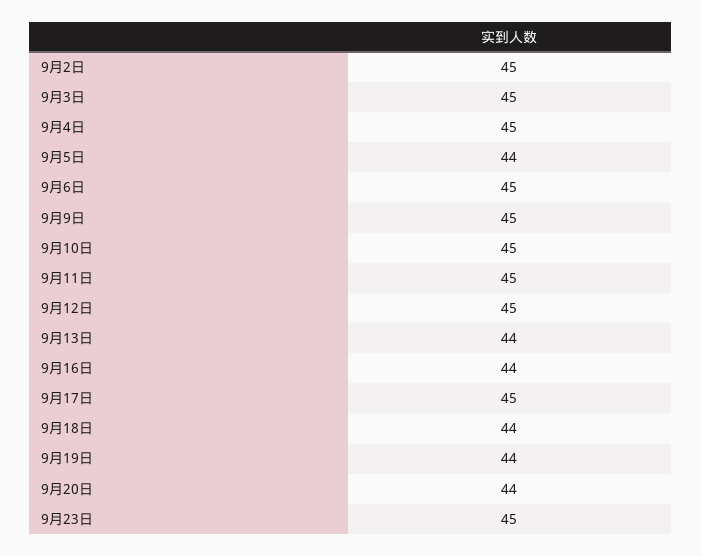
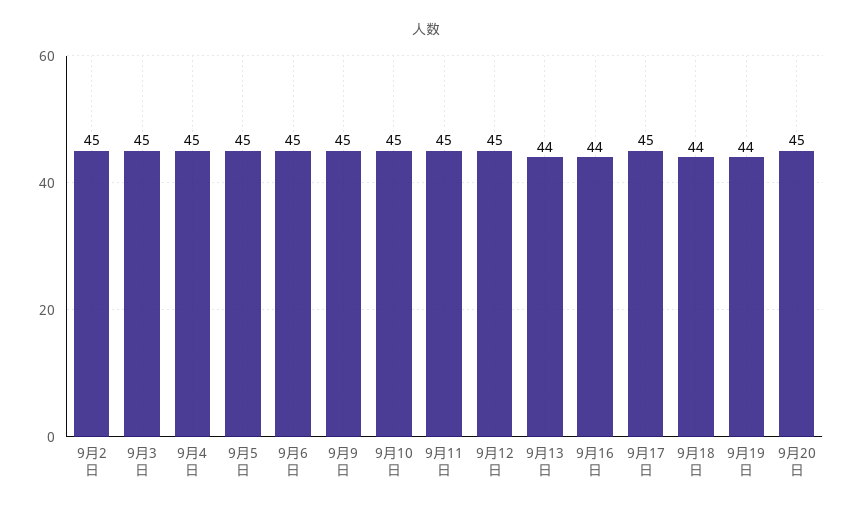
  {
    "9月2日": 45,
    "9月3日": 45,
    "9月4日": 45,
-   "9月5日": 44,
+   "9月5日": 45,
    "9月6日": 45,
    "9月9日": 45,
    "9月10日": 45,
    "9月11日": 45,
    "9月12日": 45,
    "9月13日": 44,
    "9月16日": 44,
    "9月17日": 45,
    "9月18日": 44,
    "9月19日": 44,
-   "9月20日": 44,
+   "9月20日": 45
-   "9月23日": 45
  }

